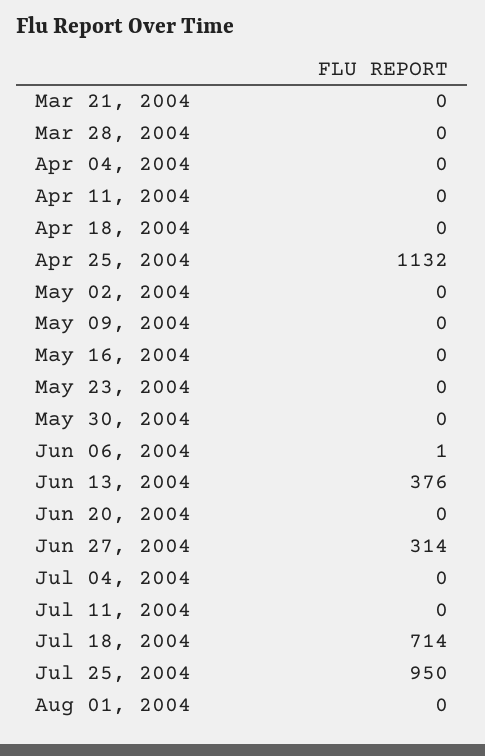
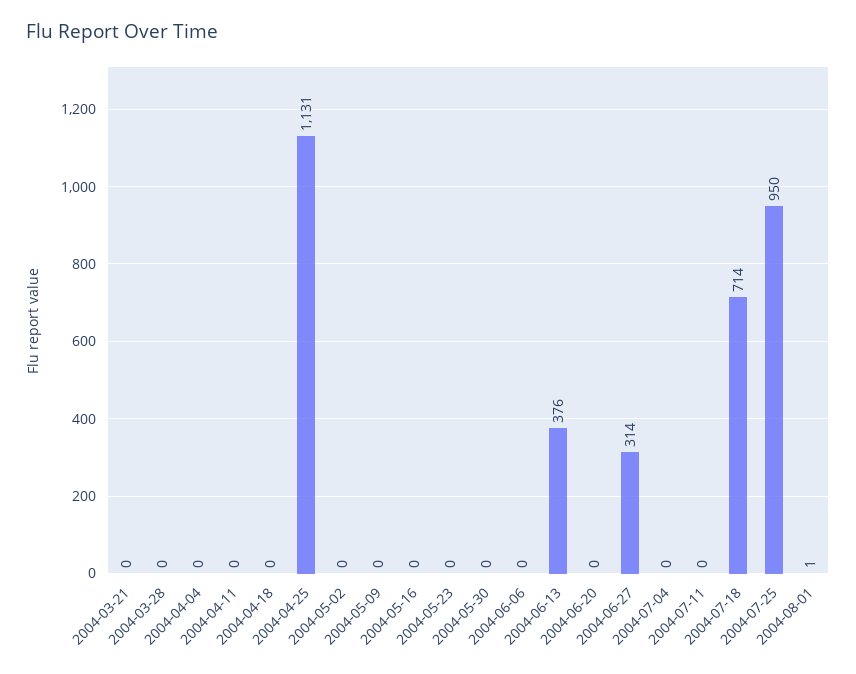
  {
    "Mar 21, 2004": 0,
    "Mar 28, 2004": 0,
    "Apr 04, 2004": 0,
    "Apr 11, 2004": 0,
    "Apr 18, 2004": 0,
-   "Apr 25, 2004": 1132,
+   "Apr 25, 2004": 1131,
    "May 02, 2004": 0,
    "May 09, 2004": 0,
    "May 16, 2004": 0,
    "May 23, 2004": 0,
    "May 30, 2004": 0,
-   "Jun 06, 2004": 1,
+   "Jun 06, 2004": 0,
    "Jun 13, 2004": 376,
    "Jun 20, 2004": 0,
    "Jun 27, 2004": 314,
    "Jul 04, 2004": 0,
    "Jul 11, 2004": 0,
    "Jul 18, 2004": 714,
    "Jul 25, 2004": 950,
-   "Aug 01, 2004": 0
+   "Aug 01, 2004": 1
  }

